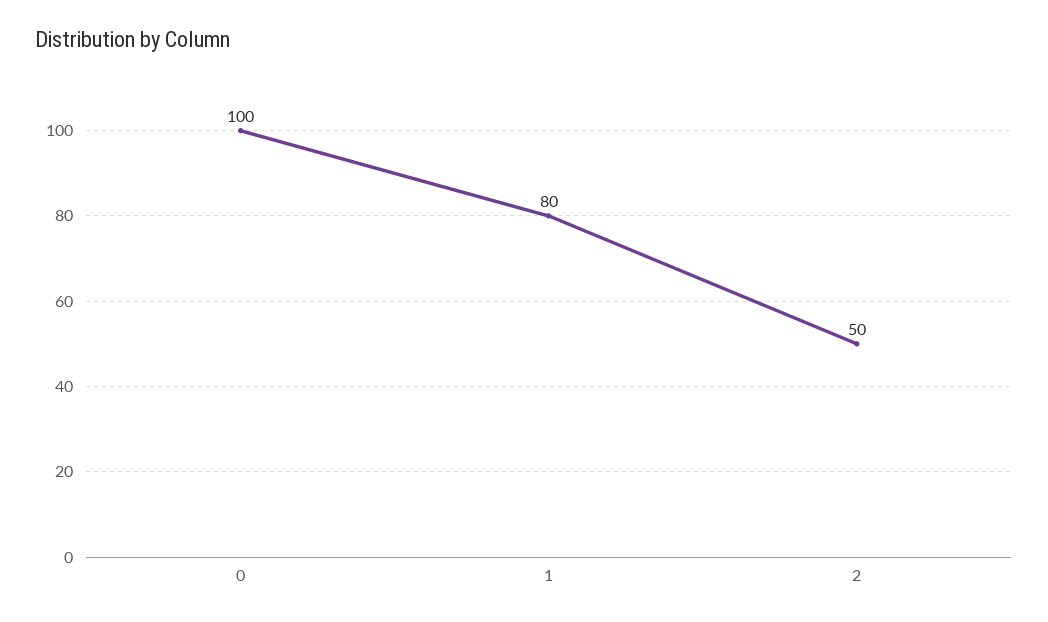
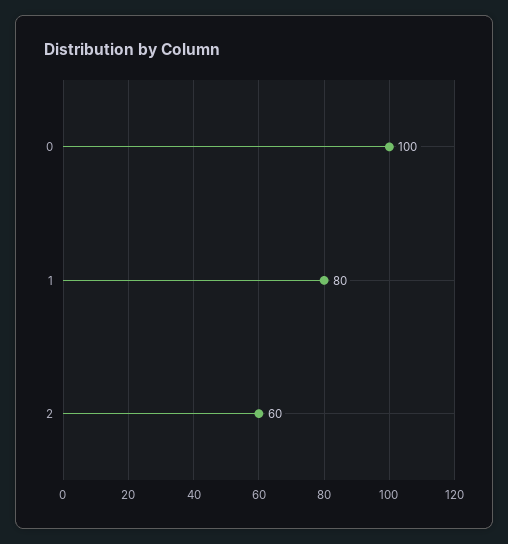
  {
    "0": 100,
    "1": 80,
-   "2": 50
+   "2": 60
  }

